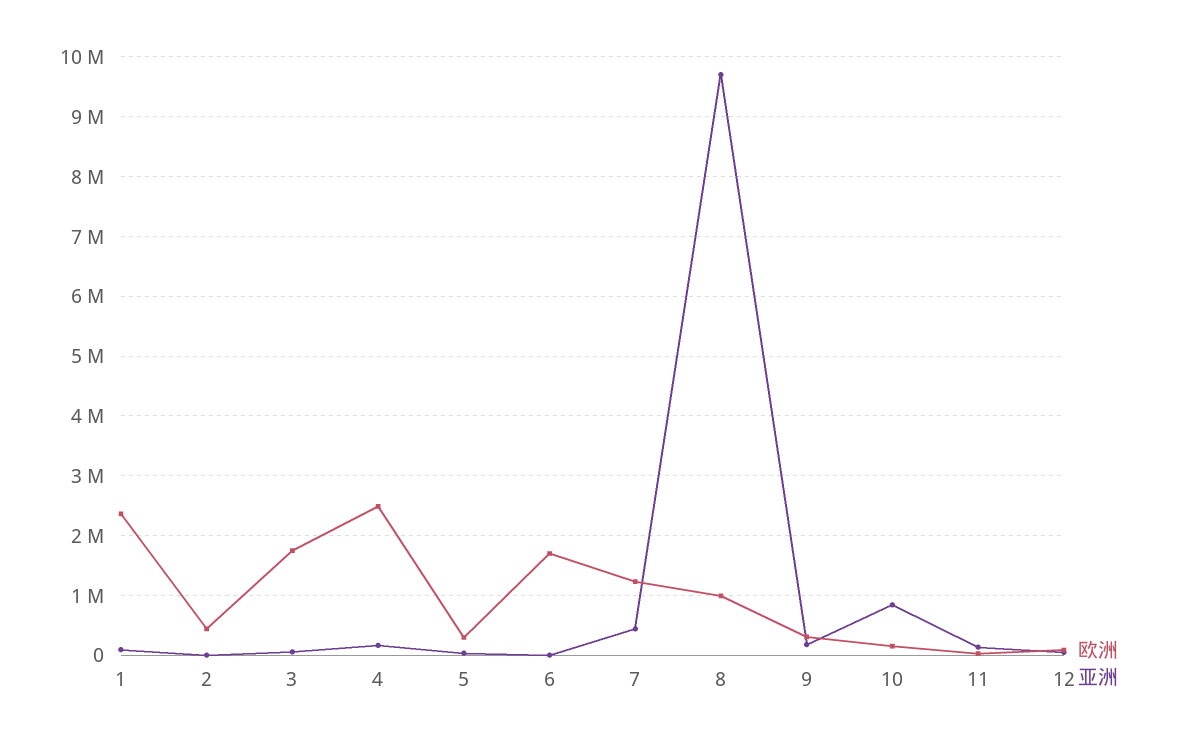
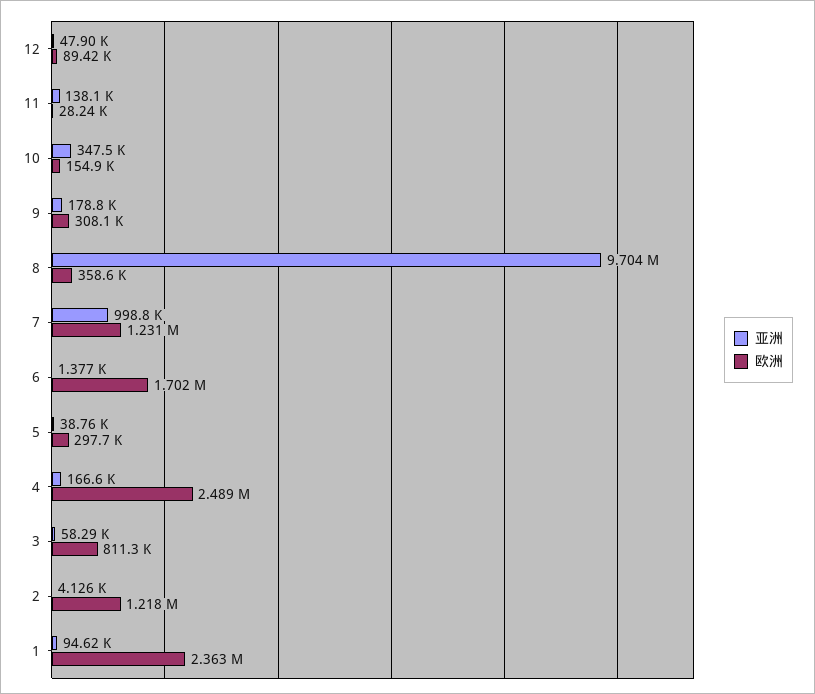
  {
    "欧洲": {
      "1": 2363000,
-     "2": 400000,
+     "2": 1218000,
-     "3": 1800000,
+     "3": 811300,
      "4": 2489000,
      "5": 297700,
      "6": 1702000,
      "7": 1231000,
-     "8": 1000000,
+     "8": 358600,
      "9": 308100,
      "10": 154900,
      "11": 28240,
      "12": 89420
    },
    "亚洲": {
      "1": 94620,
      "2": 4126,
      "3": 58290,
      "4": 166600,
      "5": 38760,
      "6": 1377,
-     "7": 400000,
+     "7": 998800,
      "8": 9704000,
      "9": 178800,
-     "10": 800000,
+     "10": 347500,
      "11": 138100,
      "12": 47900
    }
  }

